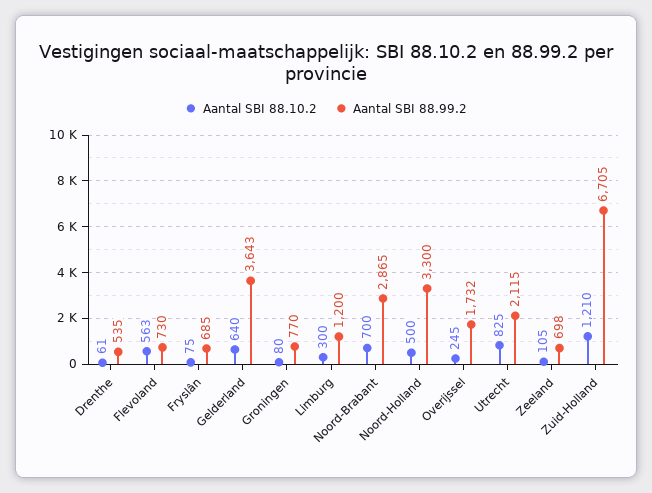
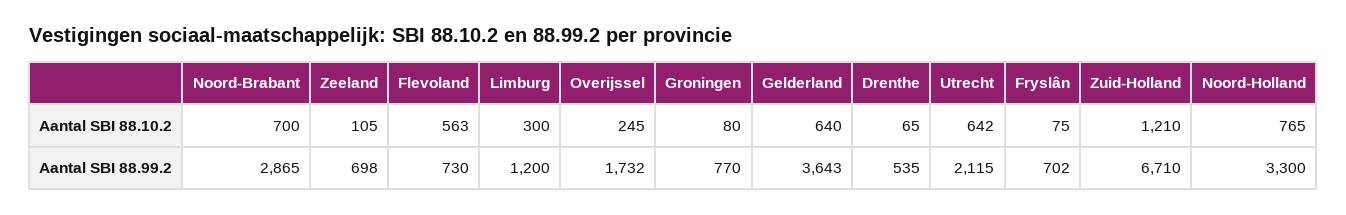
  {
    "Aantal SBI 88.10.2": {
-     "Drenthe": 61,
+     "Drenthe": 65,
      "Flevoland": 563,
      "Fryslân": 75,
      "Gelderland": 640,
      "Groningen": 80,
      "Limburg": 300,
      "Noord-Brabant": 700,
-     "Noord-Holland": 500,
+     "Noord-Holland": 765,
      "Overijssel": 245,
-     "Utrecht": 825,
+     "Utrecht": 642,
      "Zeeland": 105,
      "Zuid-Holland": 1210
    },
    "Aantal SBI 88.99.2": {
      "Drenthe": 535,
      "Flevoland": 730,
-     "Fryslân": 685,
+     "Fryslân": 702,
      "Gelderland": 3643,
      "Groningen": 770,
      "Limburg": 1200,
      "Noord-Brabant": 2865,
      "Noord-Holland": 3300,
      "Overijssel": 1732,
      "Utrecht": 2115,
      "Zeeland": 698,
-     "Zuid-Holland": 6705
+     "Zuid-Holland": 6710
    }
  }

